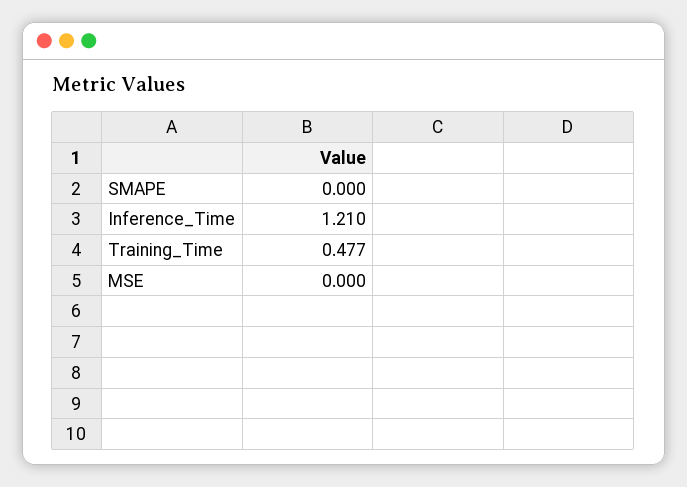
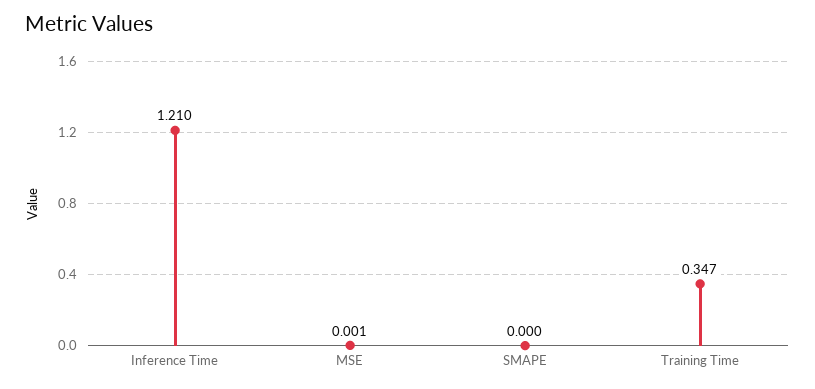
  {
    "SMAPE": 0,
    "Inference_Time": 1.21,
-   "Training_Time": 0.477,
+   "Training_Time": 0.347,
-   "MSE": 0
+   "MSE": 0.001
  }

